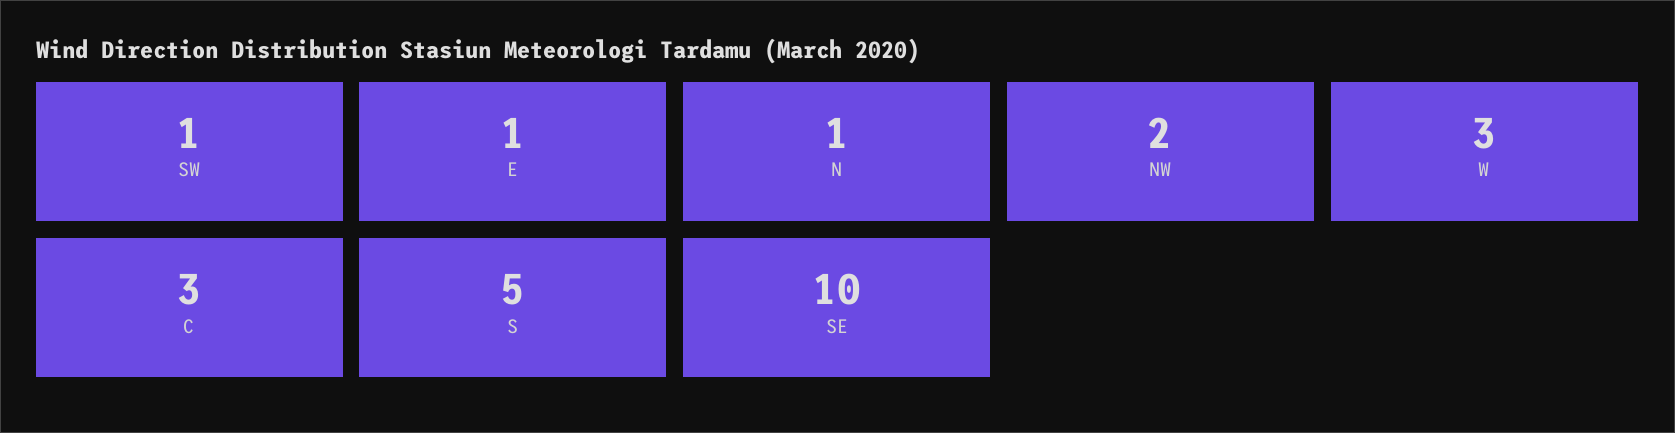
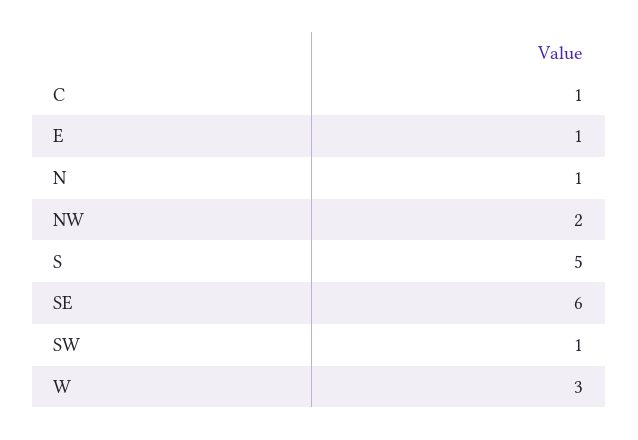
  {
    "SW": 1,
    "E": 1,
    "N": 1,
    "NW": 2,
    "W": 3,
-   "C": 3,
+   "C": 1,
    "S": 5,
-   "SE": 10
+   "SE": 6
  }

